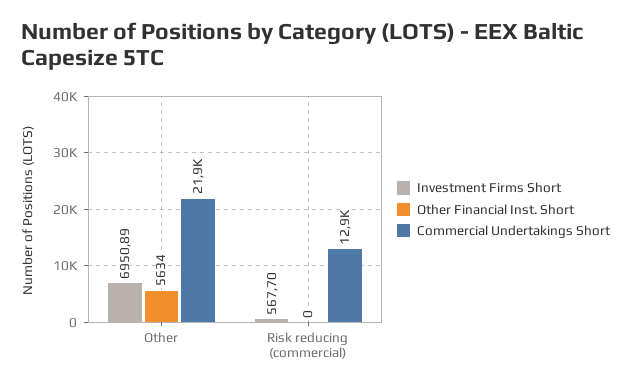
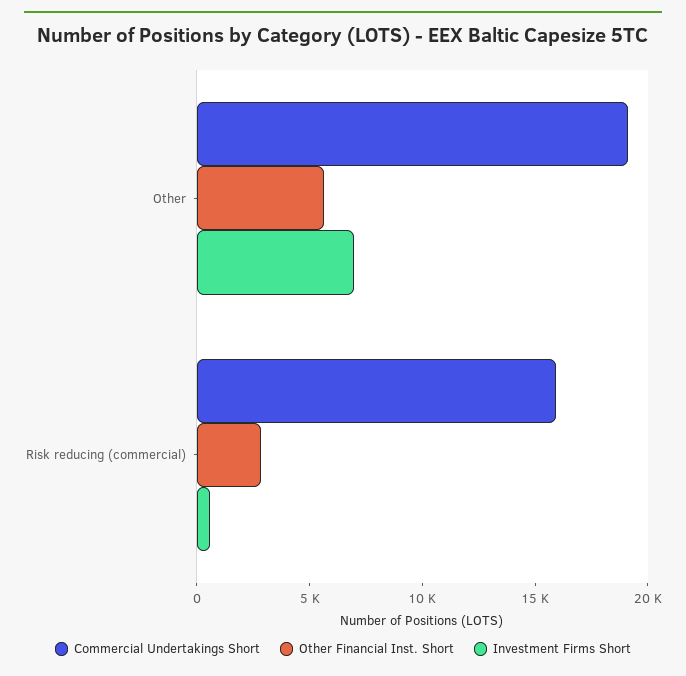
  {
    "Investment Firms Short": {
      "Other": 6950.89,
      "Risk reducing (commercial)": 567.7
    },
    "Other Financial Inst. Short": {
      "Other": 5634,
-     "Risk reducing (commercial)": 0
+     "Risk reducing (commercial)": 3000
    },
    "Commercial Undertakings Short": {
-     "Other": 21900,
+     "Other": 19000,
-     "Risk reducing (commercial)": 12900
+     "Risk reducing (commercial)": 16000
    }
  }

